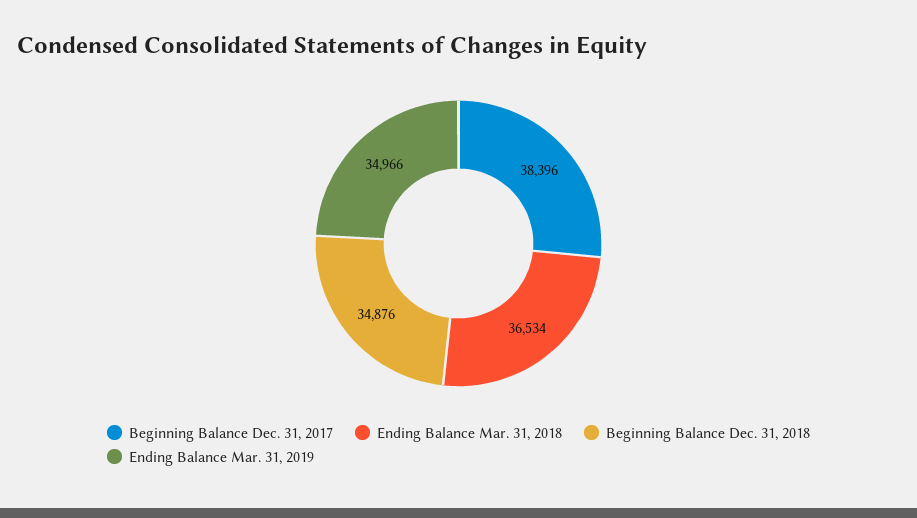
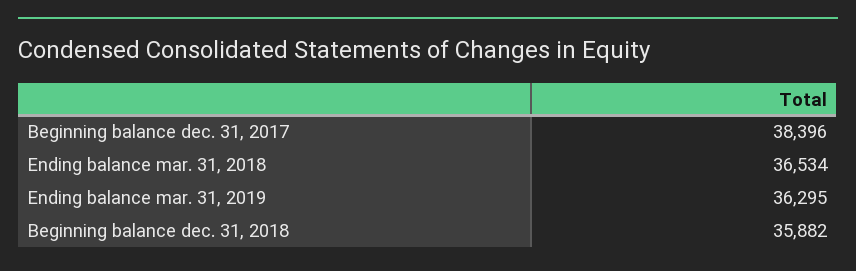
  {
    "Beginning Balance Dec. 31, 2017": 38396,
    "Ending Balance Mar. 31, 2018": 36534,
-   "Beginning Balance Dec. 31, 2018": 34876,
+   "Beginning Balance Dec. 31, 2018": 35882,
-   "Ending Balance Mar. 31, 2019": 34966
+   "Ending Balance Mar. 31, 2019": 36295
  }

